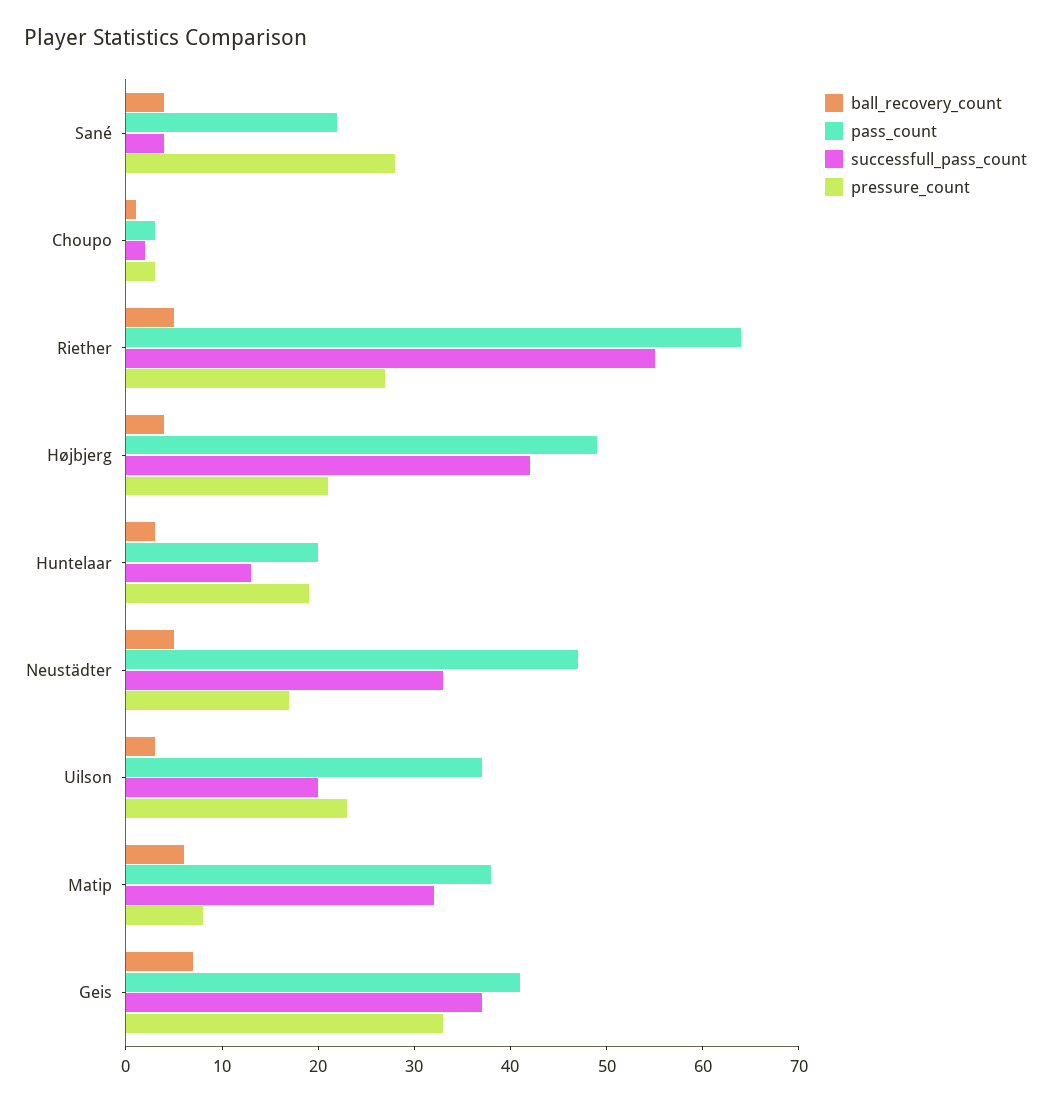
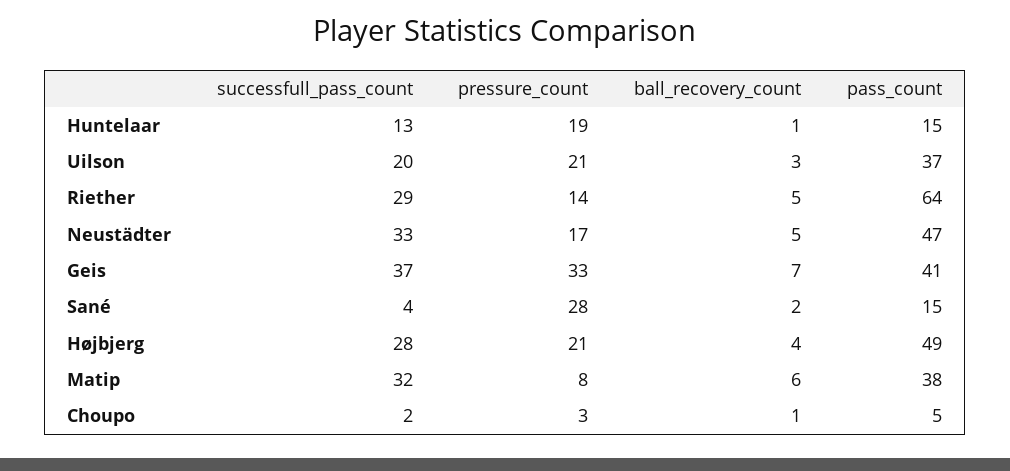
  {
    "ball_recovery_count": {
-     "Sané": 4,
+     "Sané": 2,
      "Choupo": 1,
      "Riether": 5,
      "Højbjerg": 4,
-     "Huntelaar": 3,
+     "Huntelaar": 1,
      "Neustädter": 5,
      "Uilson": 3,
      "Matip": 6,
      "Geis": 7
    },
    "pass_count": {
-     "Sané": 22,
+     "Sané": 15,
-     "Choupo": 3,
+     "Choupo": 5,
      "Riether": 64,
      "Højbjerg": 49,
-     "Huntelaar": 20,
+     "Huntelaar": 15,
      "Neustädter": 47,
      "Uilson": 37,
      "Matip": 38,
      "Geis": 41
    },
    "successfull_pass_count": {
      "Sané": 4,
      "Choupo": 2,
-     "Riether": 55,
+     "Riether": 29,
-     "Højbjerg": 42,
+     "Højbjerg": 28,
      "Huntelaar": 13,
      "Neustädter": 33,
      "Uilson": 20,
      "Matip": 32,
      "Geis": 37
    },
    "pressure_count": {
      "Sané": 28,
      "Choupo": 3,
-     "Riether": 27,
+     "Riether": 14,
      "Højbjerg": 21,
      "Huntelaar": 19,
      "Neustädter": 17,
-     "Uilson": 23,
+     "Uilson": 21,
      "Matip": 8,
      "Geis": 33
    }
  }

